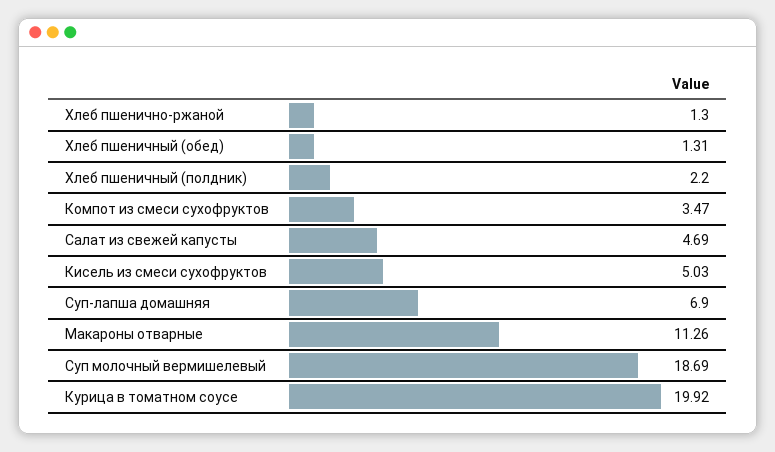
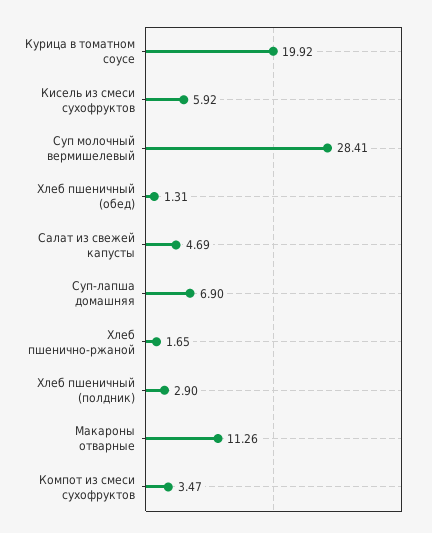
  {
-   "Хлеб пшенично-ржаной": 1.3,
+   "Хлеб пшенично-ржаной": 1.65,
    "Хлеб пшеничный (обед)": 1.31,
-   "Хлеб пшеничный (полдник)": 2.2,
+   "Хлеб пшеничный (полдник)": 2.9,
    "Компот из смеси сухофруктов": 3.47,
    "Салат из свежей капусты": 4.69,
-   "Кисель из смеси сухофруктов": 5.03,
+   "Кисель из смеси сухофруктов": 5.92,
    "Суп-лапша домашняя": 6.9,
    "Макароны отварные": 11.26,
-   "Суп молочный вермишелевый": 18.69,
+   "Суп молочный вермишелевый": 28.41,
    "Курица в томатном соусе": 19.92
  }

